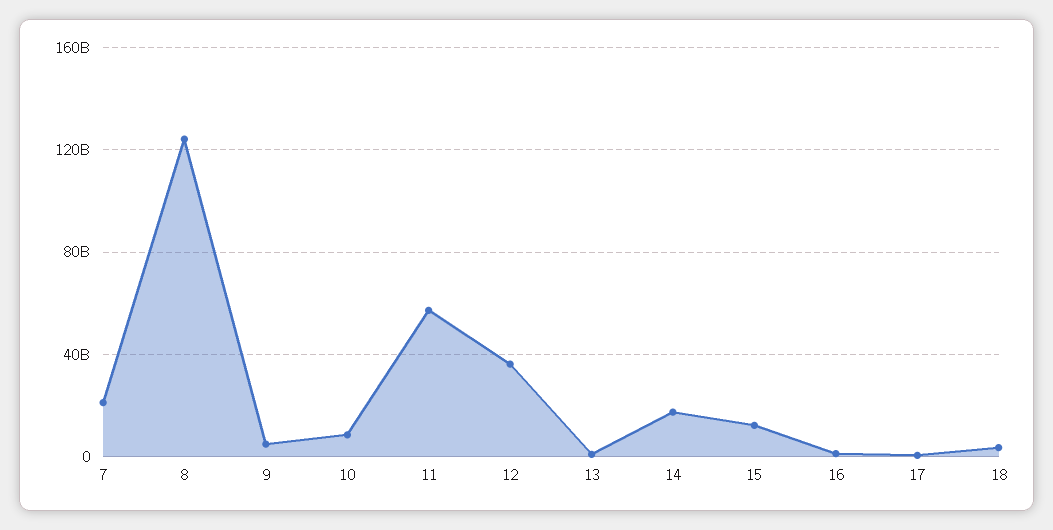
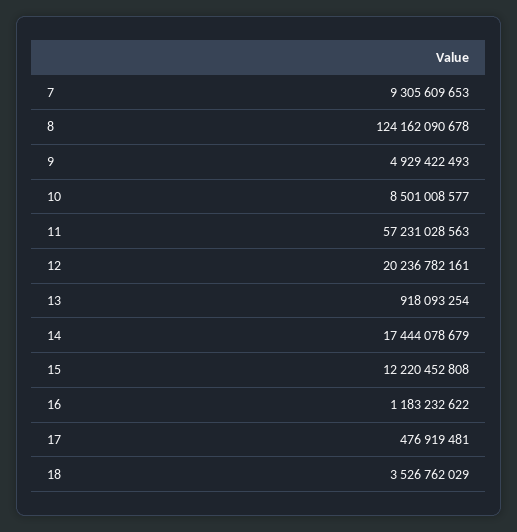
  {
-   "7": 20000000000,
+   "7": 9305609653,
    "8": 124162090678,
    "9": 4929422493,
    "10": 8501008577,
    "11": 57231028563,
-   "12": 35000000000,
+   "12": 20236782161,
    "13": 918093254,
    "14": 17444078679,
    "15": 12220452808,
    "16": 1183232622,
    "17": 476919481,
    "18": 3526762029
  }

